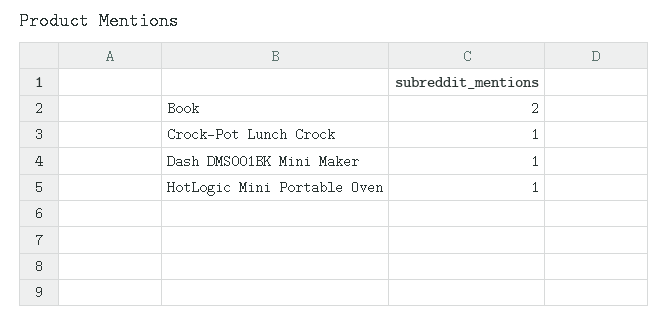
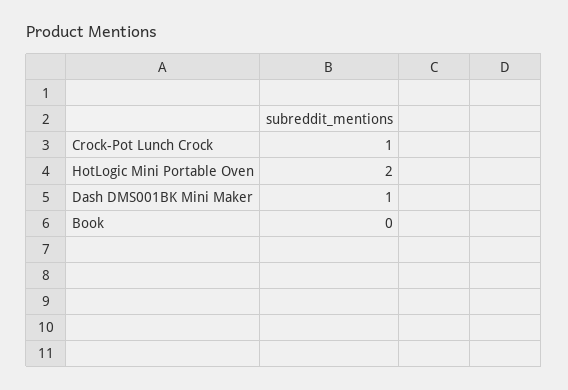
  {
-   "Book": 2,
+   "Book": 0,
    "Crock-Pot Lunch Crock": 1,
    "Dash DMS001BK Mini Maker": 1,
-   "HotLogic Mini Portable Oven": 1
+   "HotLogic Mini Portable Oven": 2
  }

